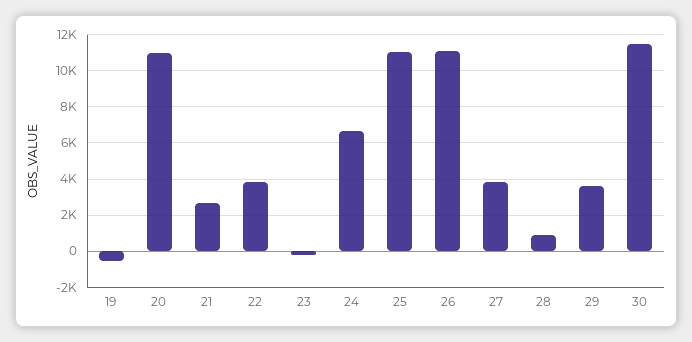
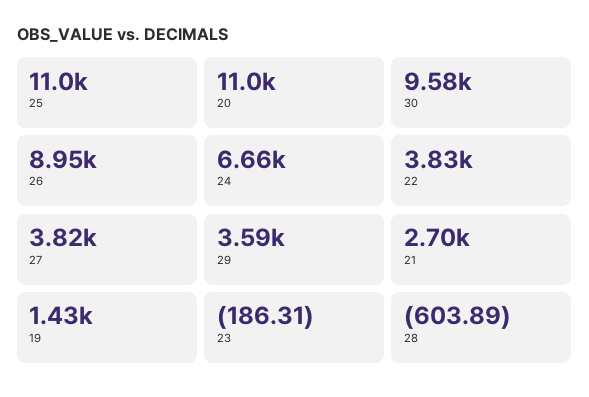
  {
-   "19": -500,
+   "19": 1430,
    "20": 11000,
    "21": 2700,
    "22": 3830,
    "23": -186.31,
    "24": 6660,
    "25": 11000,
-   "26": 11000,
+   "26": 8950,
    "27": 3820,
-   "28": 1000,
+   "28": -603.89,
    "29": 3590,
-   "30": 11500
+   "30": 9580
  }

